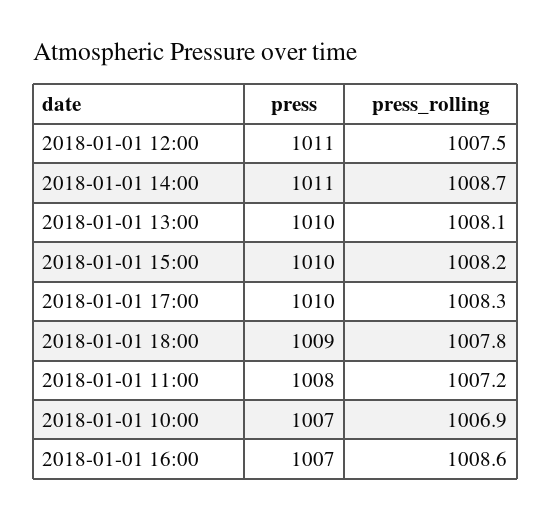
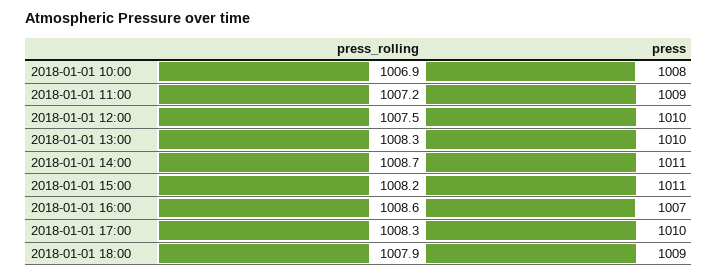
  {
    "press": {
-     "2018-01-01 12:00": 1011,
+     "2018-01-01 12:00": 1010,
      "2018-01-01 14:00": 1011,
      "2018-01-01 13:00": 1010,
-     "2018-01-01 15:00": 1010,
+     "2018-01-01 15:00": 1011,
      "2018-01-01 17:00": 1010,
      "2018-01-01 18:00": 1009,
-     "2018-01-01 11:00": 1008,
+     "2018-01-01 11:00": 1009,
-     "2018-01-01 10:00": 1007,
+     "2018-01-01 10:00": 1008,
      "2018-01-01 16:00": 1007
    },
    "press_rolling": {
      "2018-01-01 12:00": 1007.5,
      "2018-01-01 14:00": 1008.7,
-     "2018-01-01 13:00": 1008.1,
+     "2018-01-01 13:00": 1008.3,
      "2018-01-01 15:00": 1008.2,
      "2018-01-01 17:00": 1008.3,
-     "2018-01-01 18:00": 1007.8,
+     "2018-01-01 18:00": 1007.9,
      "2018-01-01 11:00": 1007.2,
      "2018-01-01 10:00": 1006.9,
      "2018-01-01 16:00": 1008.6
    }
  }

